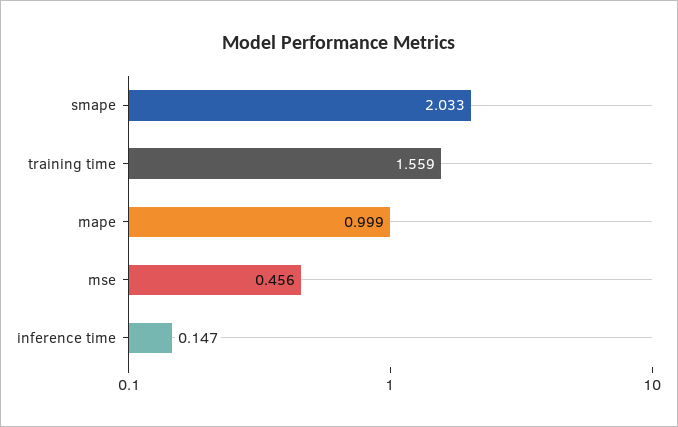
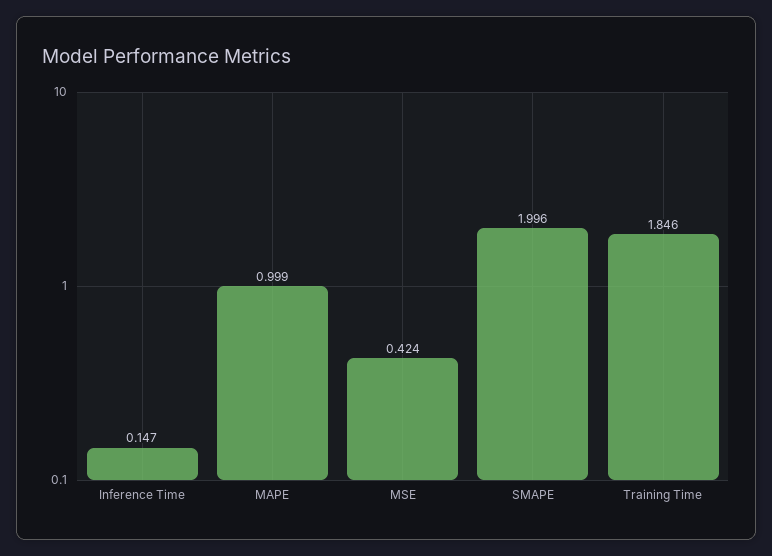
  {
-   "smape": 2.033,
+   "smape": 1.996,
-   "training time": 1.559,
+   "training time": 1.846,
    "mape": 0.999,
-   "mse": 0.456,
+   "mse": 0.424,
    "inference time": 0.147
  }

